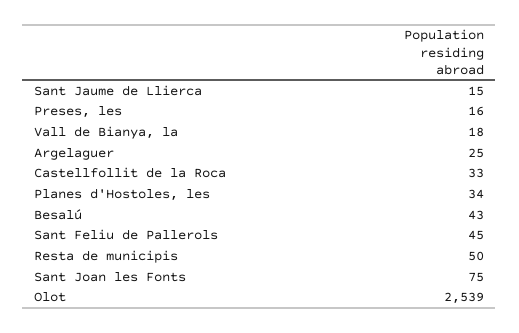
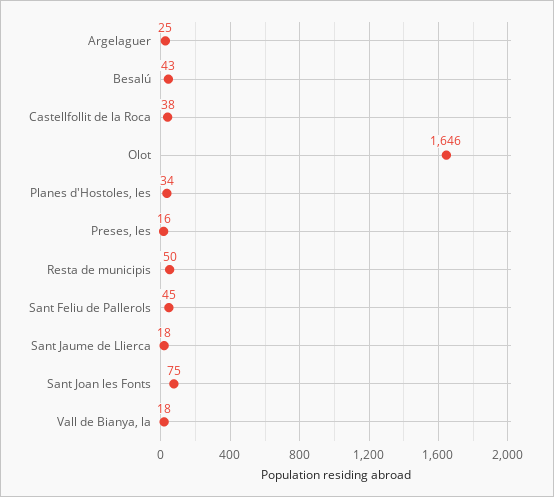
  {
-   "Sant Jaume de Llierca": 15,
+   "Sant Jaume de Llierca": 18,
    "Preses, les": 16,
    "Vall de Bianya, la": 18,
    "Argelaguer": 25,
-   "Castellfollit de la Roca": 33,
+   "Castellfollit de la Roca": 38,
    "Planes d'Hostoles, les": 34,
    "Besalú": 43,
    "Sant Feliu de Pallerols": 45,
    "Resta de municipis": 50,
    "Sant Joan les Fonts": 75,
-   "Olot": 2539
+   "Olot": 1646
  }

